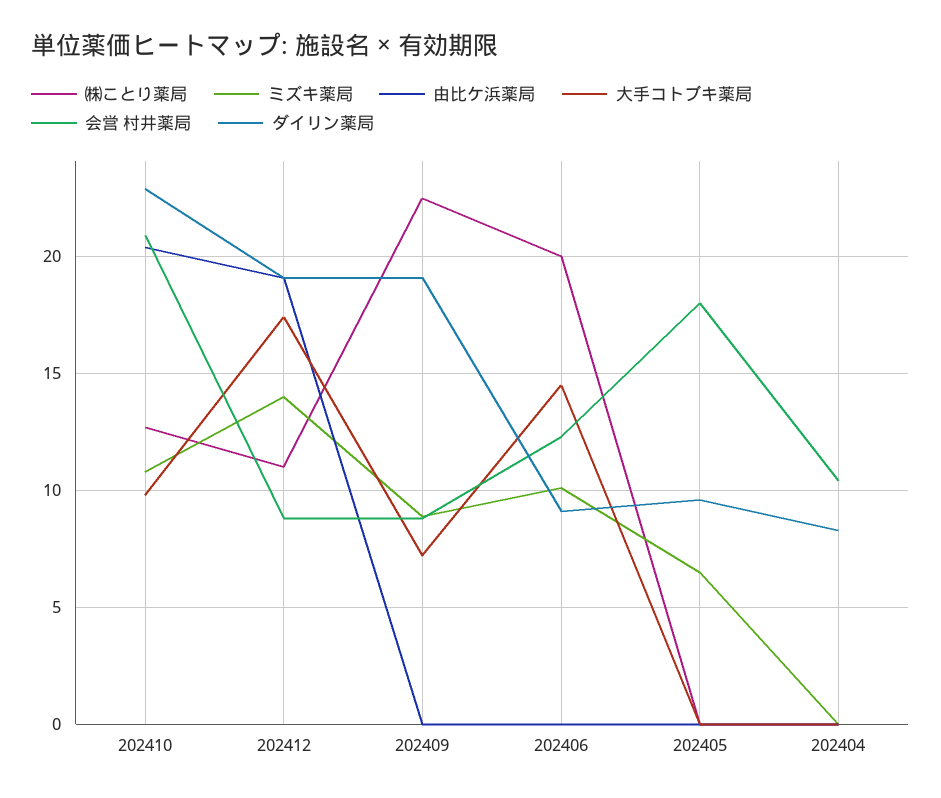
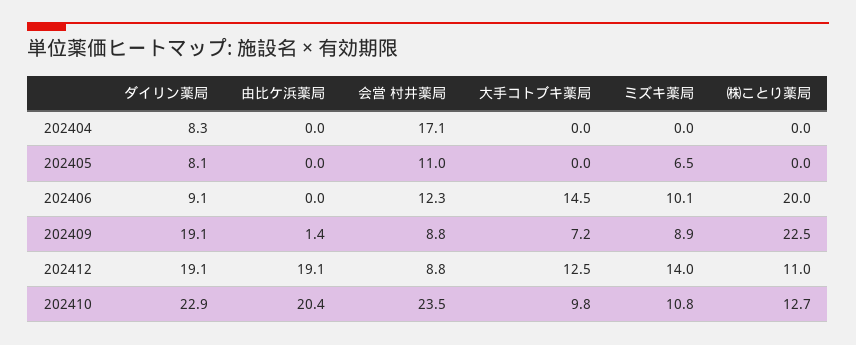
  {
    "㈱ことり薬局": {
      "202410": 12.7,
      "202412": 11,
      "202409": 22.5,
      "202406": 20,
      "202405": 0,
      "202404": 0
    },
    "ミズキ薬局": {
      "202410": 10.8,
      "202412": 14,
      "202409": 8.9,
      "202406": 10.1,
      "202405": 6.5,
      "202404": 0
    },
    "由比ケ浜薬局": {
      "202410": 20.4,
      "202412": 19.1,
-     "202409": 0,
+     "202409": 1.4,
      "202406": 0,
      "202405": 0,
      "202404": 0
    },
    "大手コトブキ薬局": {
      "202410": 9.8,
-     "202412": 17.5,
+     "202412": 12.5,
      "202409": 7.2,
      "202406": 14.5,
      "202405": 0,
      "202404": 0
    },
    "会営 村井薬局": {
-     "202410": 21,
+     "202410": 23.5,
      "202412": 8.8,
      "202409": 8.8,
      "202406": 12.3,
-     "202405": 18,
+     "202405": 11,
-     "202404": 10.5
+     "202404": 17.1
    },
    "ダイリン薬局": {
      "202410": 22.9,
      "202412": 19.1,
      "202409": 19.1,
      "202406": 9.1,
-     "202405": 9.5,
+     "202405": 8.1,
      "202404": 8.3
    }
  }

